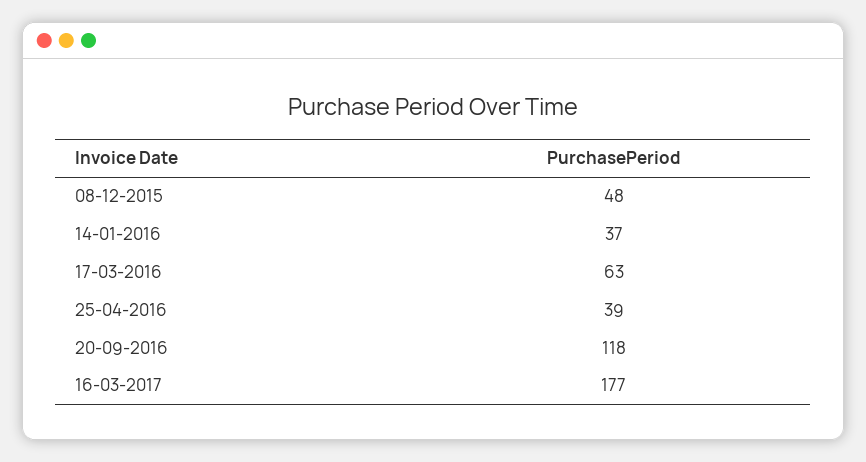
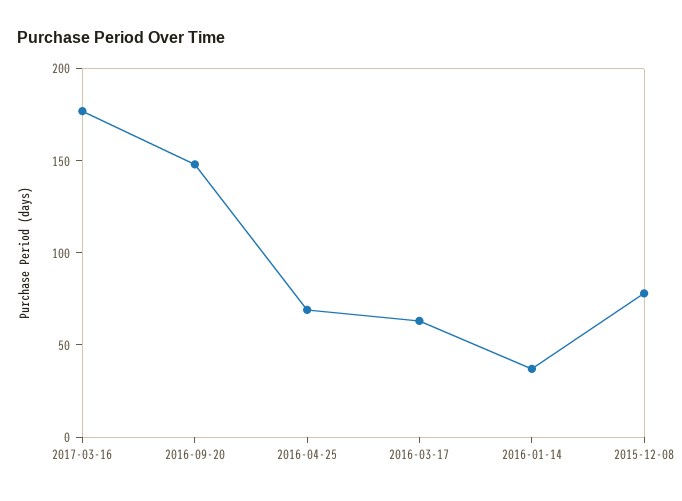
  {
-   "08-12-2015": 48,
+   "08-12-2015": 80,
    "14-01-2016": 37,
    "17-03-2016": 63,
-   "25-04-2016": 39,
+   "25-04-2016": 70,
-   "20-09-2016": 118,
+   "20-09-2016": 150,
    "16-03-2017": 177
  }

